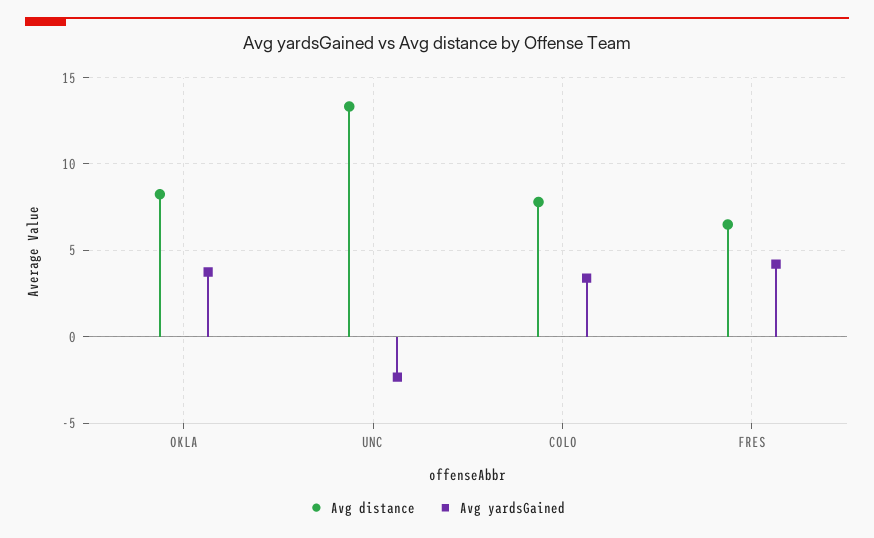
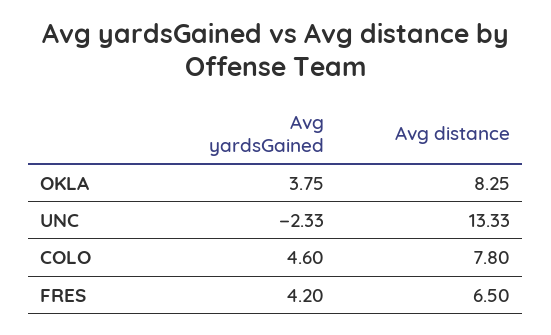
  {
    "Avg distance": {
      "OKLA": 8.25,
      "UNC": 13.33,
      "COLO": 7.8,
      "FRES": 6.5
    },
    "Avg yardsGained": {
      "OKLA": 3.75,
      "UNC": -2.33,
-     "COLO": 3.5,
+     "COLO": 4.6,
      "FRES": 4.2
    }
  }

